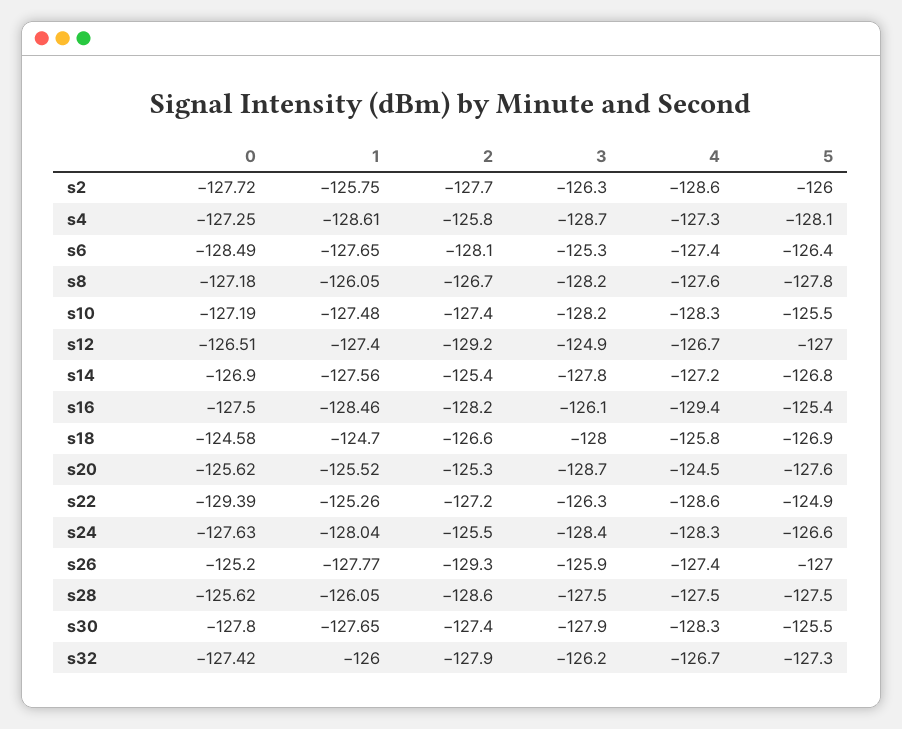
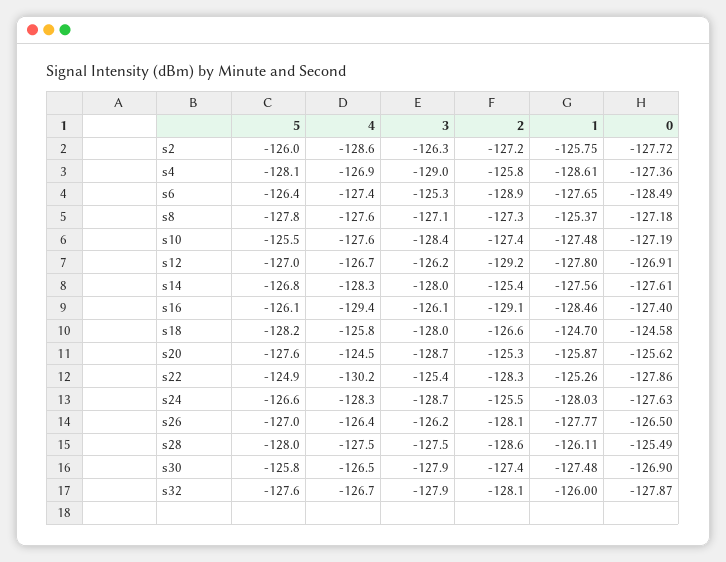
  {
    "0": {
      "s2": -127.72,
-     "s4": -127.25,
+     "s4": -127.36,
      "s6": -128.49,
      "s8": -127.18,
      "s10": -127.19,
-     "s12": -126.51,
+     "s12": -126.91,
-     "s14": -126.9,
+     "s14": -127.61,
-     "s16": -127.5,
+     "s16": -127.4,
      "s18": -124.58,
      "s20": -125.62,
-     "s22": -129.39,
+     "s22": -127.86,
      "s24": -127.63,
-     "s26": -125.2,
+     "s26": -126.5,
-     "s28": -125.62,
+     "s28": -125.49,
-     "s30": -127.8,
+     "s30": -126.9,
-     "s32": -127.42
+     "s32": -127.87
    },
    "1": {
      "s2": -125.75,
      "s4": -128.61,
      "s6": -127.65,
-     "s8": -126.05,
+     "s8": -125.37,
      "s10": -127.48,
-     "s12": -127.4,
+     "s12": -127.8,
      "s14": -127.56,
      "s16": -128.46,
      "s18": -124.7,
-     "s20": -125.52,
+     "s20": -125.87,
      "s22": -125.26,
-     "s24": -128.04,
+     "s24": -128.03,
      "s26": -127.77,
-     "s28": -126.05,
+     "s28": -126.11,
-     "s30": -127.65,
+     "s30": -127.48,
      "s32": -126
    },
    "2": {
-     "s2": -127.7,
+     "s2": -127.2,
      "s4": -125.8,
-     "s6": -128.1,
+     "s6": -128.9,
-     "s8": -126.7,
+     "s8": -127.3,
      "s10": -127.4,
      "s12": -129.2,
      "s14": -125.4,
-     "s16": -128.2,
+     "s16": -129.1,
      "s18": -126.6,
      "s20": -125.3,
-     "s22": -127.2,
+     "s22": -128.3,
      "s24": -125.5,
-     "s26": -129.3,
+     "s26": -128.1,
      "s28": -128.6,
      "s30": -127.4,
-     "s32": -127.9
+     "s32": -128.1
    },
    "3": {
      "s2": -126.3,
-     "s4": -128.7,
+     "s4": -129,
      "s6": -125.3,
-     "s8": -128.2,
+     "s8": -127.1,
-     "s10": -128.2,
+     "s10": -128.4,
-     "s12": -124.9,
+     "s12": -126.2,
-     "s14": -127.8,
+     "s14": -128,
      "s16": -126.1,
      "s18": -128,
      "s20": -128.7,
-     "s22": -126.3,
+     "s22": -125.4,
-     "s24": -128.4,
+     "s24": -128.7,
-     "s26": -125.9,
+     "s26": -126.2,
      "s28": -127.5,
      "s30": -127.9,
-     "s32": -126.2
+     "s32": -127.9
    },
    "4": {
      "s2": -128.6,
-     "s4": -127.3,
+     "s4": -126.9,
      "s6": -127.4,
      "s8": -127.6,
-     "s10": -128.3,
+     "s10": -127.6,
      "s12": -126.7,
-     "s14": -127.2,
+     "s14": -128.3,
      "s16": -129.4,
      "s18": -125.8,
      "s20": -124.5,
-     "s22": -128.6,
+     "s22": -130.2,
      "s24": -128.3,
-     "s26": -127.4,
+     "s26": -126.4,
      "s28": -127.5,
-     "s30": -128.3,
+     "s30": -126.5,
      "s32": -126.7
    },
    "5": {
      "s2": -126,
      "s4": -128.1,
      "s6": -126.4,
      "s8": -127.8,
      "s10": -125.5,
      "s12": -127,
      "s14": -126.8,
-     "s16": -125.4,
+     "s16": -126.1,
-     "s18": -126.9,
+     "s18": -128.2,
      "s20": -127.6,
      "s22": -124.9,
      "s24": -126.6,
      "s26": -127,
-     "s28": -127.5,
+     "s28": -128,
-     "s30": -125.5,
+     "s30": -125.8,
-     "s32": -127.3
+     "s32": -127.6
    }
  }

